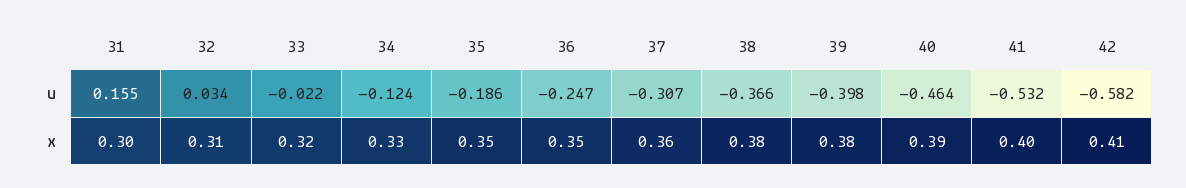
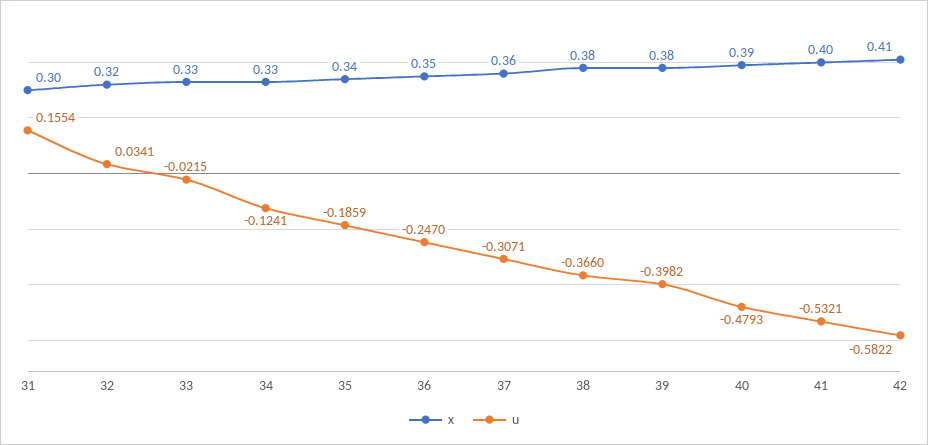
  {
    "u": {
      "31": 0.1554,
      "32": 0.0341,
      "33": -0.0215,
      "34": -0.1241,
      "35": -0.1859,
      "36": -0.247,
      "37": -0.3071,
      "38": -0.366,
      "39": -0.3982,
-     "40": -0.464,
+     "40": -0.4793,
      "41": -0.5321,
      "42": -0.5822
    },
    "x": {
      "31": 0.3,
-     "32": 0.31,
+     "32": 0.32,
-     "33": 0.32,
+     "33": 0.33,
      "34": 0.33,
-     "35": 0.35,
+     "35": 0.34,
      "36": 0.35,
      "37": 0.36,
      "38": 0.38,
      "39": 0.38,
      "40": 0.39,
      "41": 0.4,
      "42": 0.41
    }
  }

